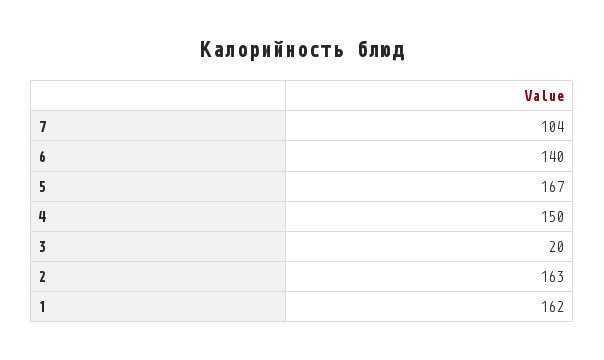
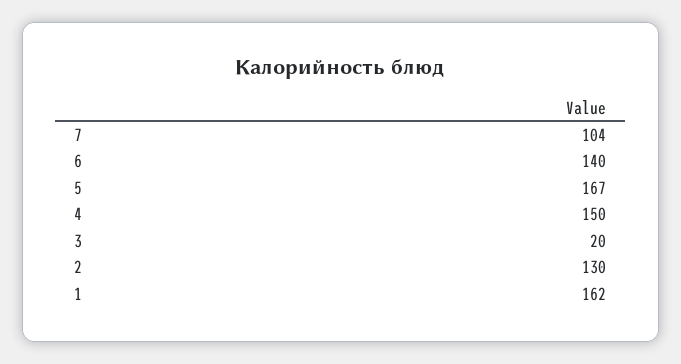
  {
    "7": 104,
    "6": 140,
    "5": 167,
    "4": 150,
    "3": 20,
-   "2": 163,
+   "2": 130,
    "1": 162
  }

